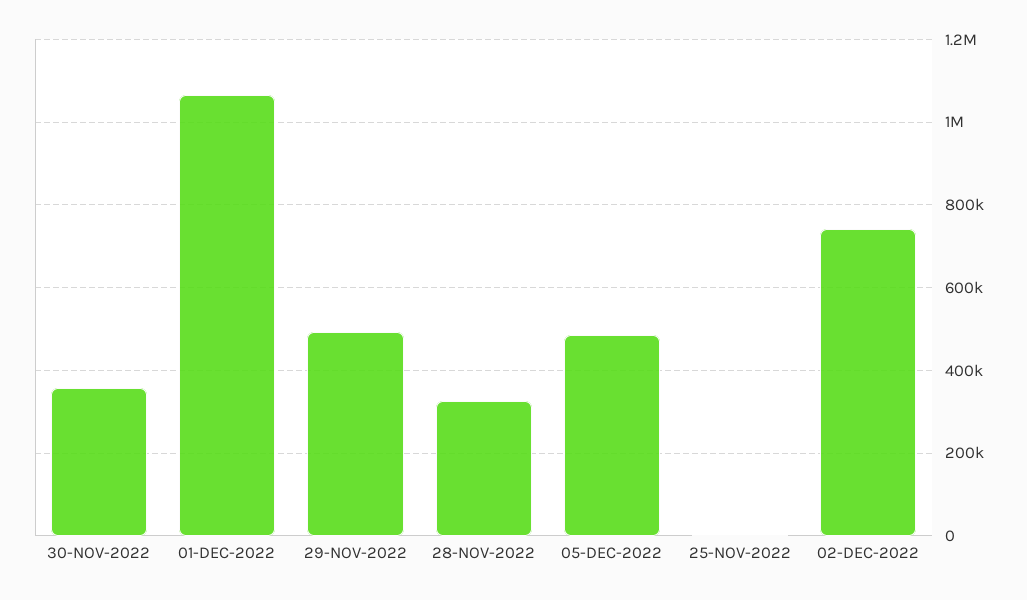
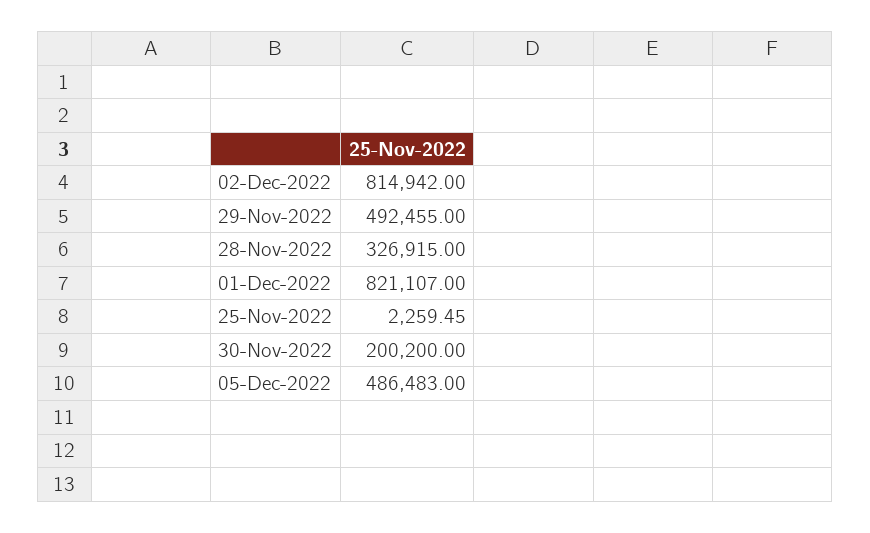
  {
-   "30-NOV-2022": 360000,
+   "30-NOV-2022": 200200,
-   "01-DEC-2022": 1060000,
+   "01-DEC-2022": 821107,
    "29-NOV-2022": 492455,
    "28-NOV-2022": 326915,
    "05-DEC-2022": 486483,
    "25-NOV-2022": 2259.45,
-   "02-DEC-2022": 740000
+   "02-DEC-2022": 814942
  }

